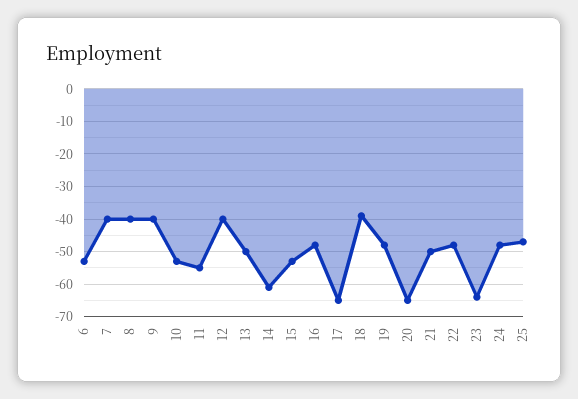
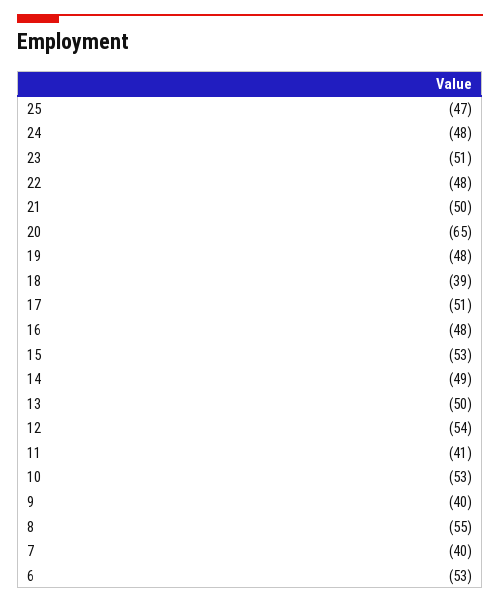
  {
    "6": -53,
    "7": -40,
-   "8": -40,
+   "8": -55,
    "9": -40,
    "10": -53,
-   "11": -55,
+   "11": -41,
-   "12": -40,
+   "12": -54,
    "13": -50,
-   "14": -60,
+   "14": -49,
    "15": -53,
    "16": -48,
-   "17": -65,
+   "17": -51,
    "18": -39,
    "19": -48,
    "20": -65,
    "21": -50,
    "22": -48,
-   "23": -65,
+   "23": -51,
    "24": -48,
    "25": -47
  }

